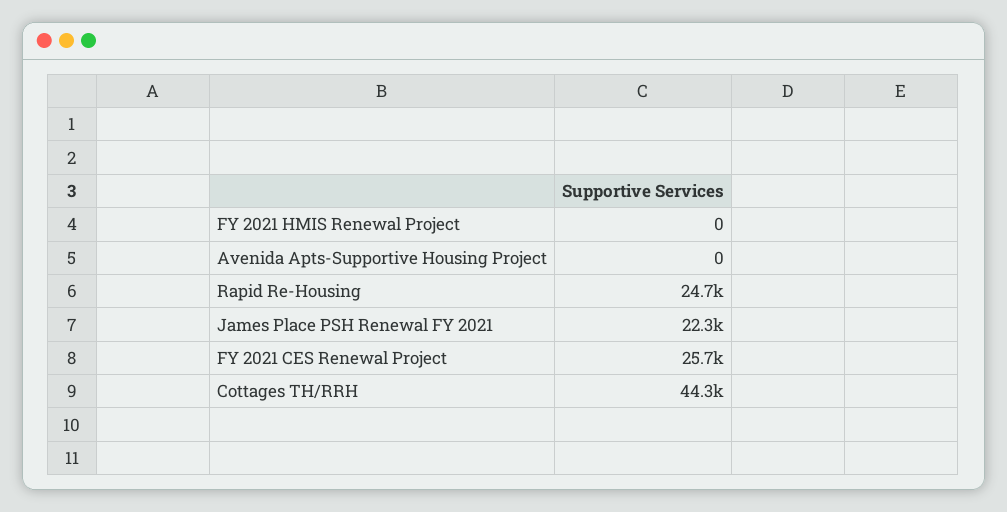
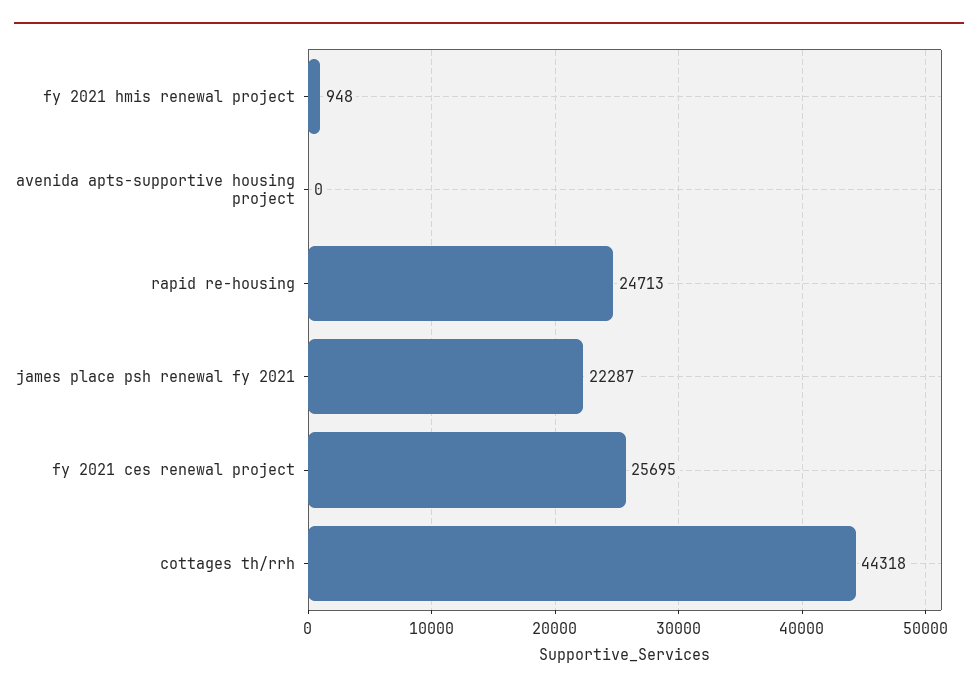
  {
-   "FY 2021 HMIS Renewal Project": 0,
+   "FY 2021 HMIS Renewal Project": 948,
    "Avenida Apts-Supportive Housing Project": 0,
    "Rapid Re-Housing": 24713,
    "James Place PSH Renewal FY 2021": 22287,
    "FY 2021 CES Renewal Project": 25695,
    "Cottages TH/RRH": 44318
  }

